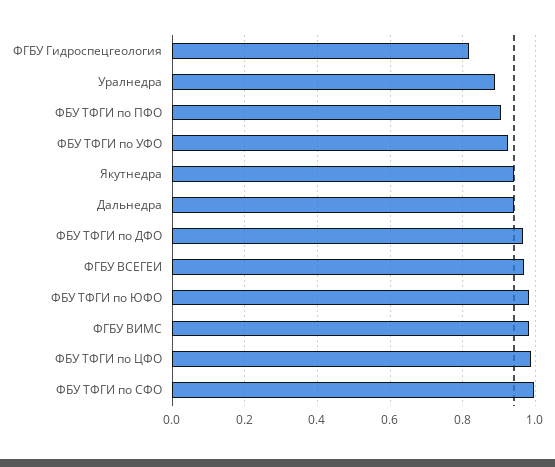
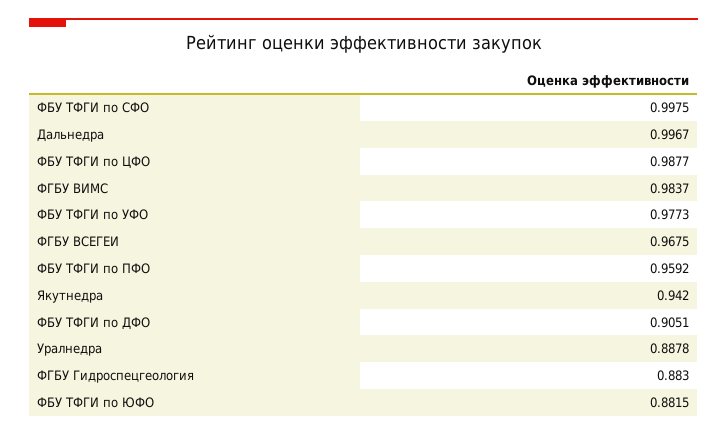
  {
-   "ФГБУ Гидроспецгеология": 0.82,
+   "ФГБУ Гидроспецгеология": 0.883,
    "Уралнедра": 0.8878,
-   "ФБУ ТФГИ по ПФО": 0.9,
+   "ФБУ ТФГИ по ПФО": 0.9592,
-   "ФБУ ТФГИ по УФО": 0.92,
+   "ФБУ ТФГИ по УФО": 0.9773,
    "Якутнедра": 0.942,
-   "Дальнедра": 0.94,
+   "Дальнедра": 0.9967,
-   "ФБУ ТФГИ по ДФО": 0.96,
+   "ФБУ ТФГИ по ДФО": 0.9051,
    "ФГБУ ВСЕГЕИ": 0.9675,
-   "ФБУ ТФГИ по ЮФО": 0.98,
+   "ФБУ ТФГИ по ЮФО": 0.8815,
    "ФГБУ ВИМС": 0.9837,
    "ФБУ ТФГИ по ЦФО": 0.9877,
    "ФБУ ТФГИ по СФО": 0.9975
  }

